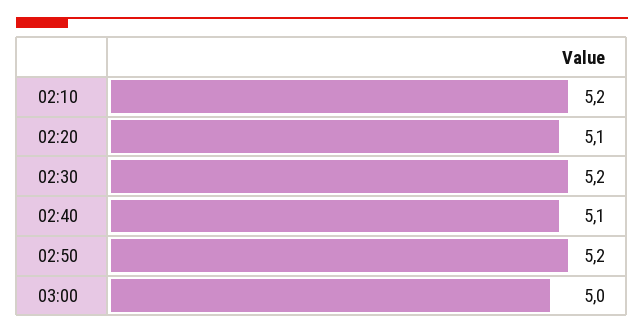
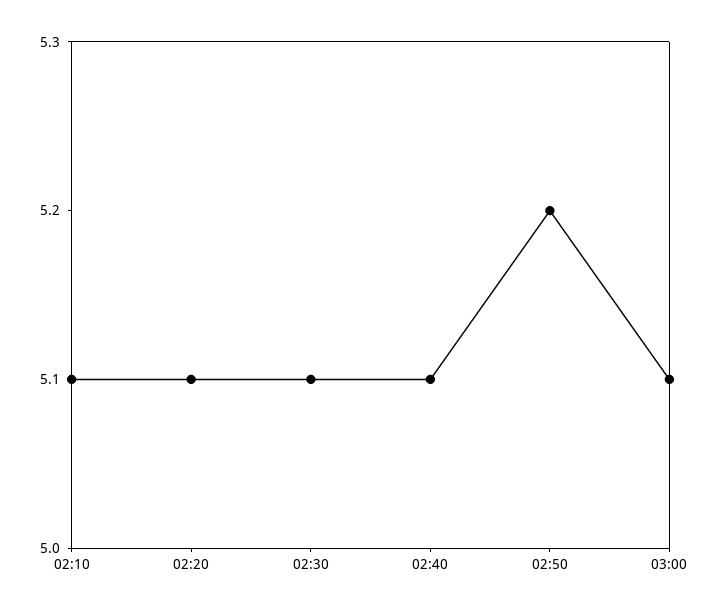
  {
-   "02:10": 5.2,
+   "02:10": 5.1,
    "02:20": 5.1,
-   "02:30": 5.2,
+   "02:30": 5.1,
    "02:40": 5.1,
    "02:50": 5.2,
-   "03:00": 5
+   "03:00": 5.1
  }

